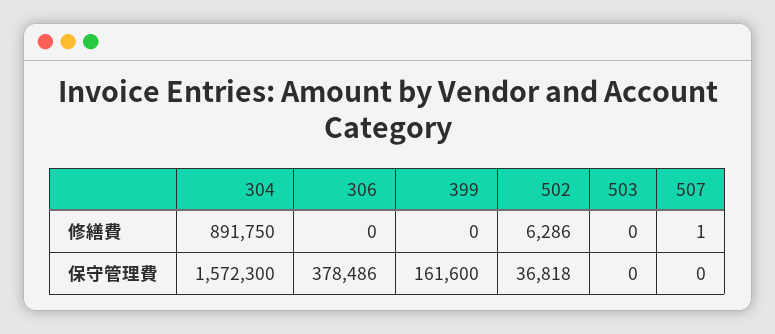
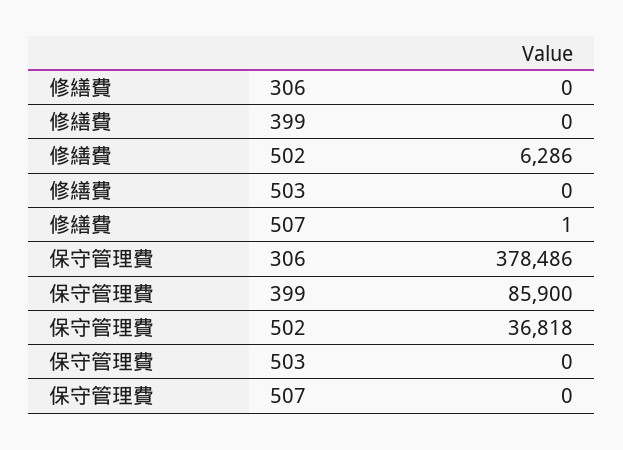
  {
-   "304": {
-     "修繕費": 891750,
-     "保守管理費": 1572300
-   },
    "306": {
      "修繕費": 0,
      "保守管理費": 378486
    },
    "399": {
      "修繕費": 0,
-     "保守管理費": 161600
+     "保守管理費": 85900
    },
    "502": {
      "修繕費": 6286,
      "保守管理費": 36818
    },
    "503": {
      "修繕費": 0,
      "保守管理費": 0
    },
    "507": {
      "修繕費": 1,
      "保守管理費": 0
    }
  }

